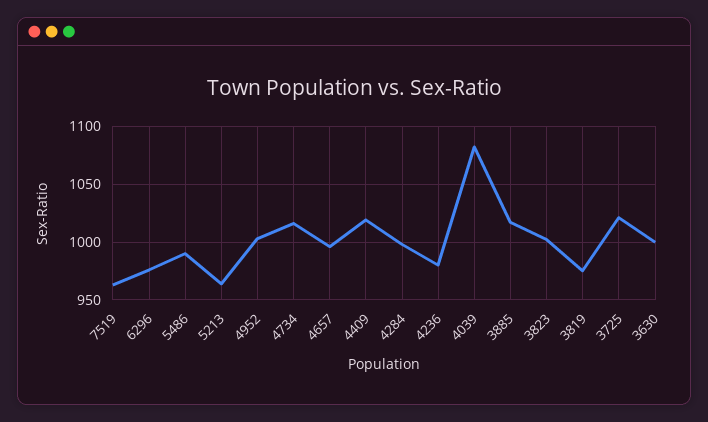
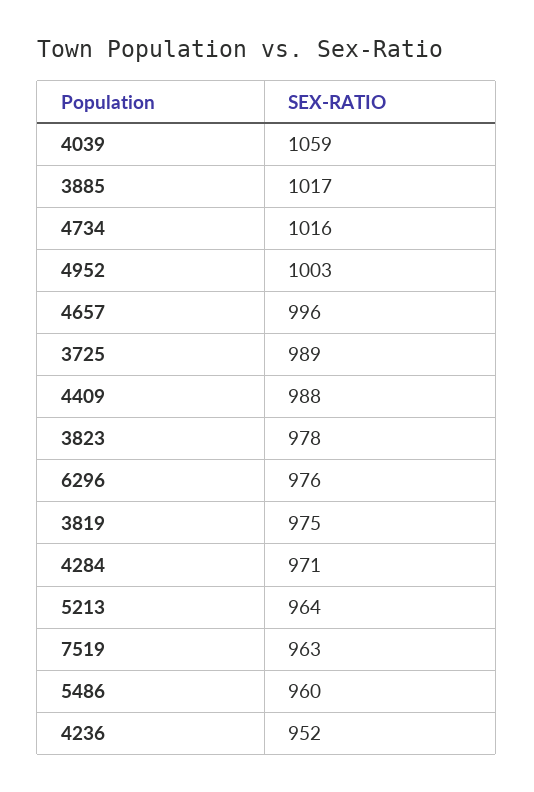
  {
    "7519": 963,
    "6296": 976,
-   "5486": 990,
+   "5486": 960,
    "5213": 964,
    "4952": 1003,
    "4734": 1016,
    "4657": 996,
-   "4409": 1020,
+   "4409": 988,
-   "4284": 1000,
+   "4284": 971,
-   "4236": 980,
+   "4236": 952,
-   "4039": 1080,
+   "4039": 1059,
    "3885": 1017,
-   "3823": 1000,
+   "3823": 978,
    "3819": 975,
-   "3725": 1020,
+   "3725": 989
-   "3630": 1000
  }

